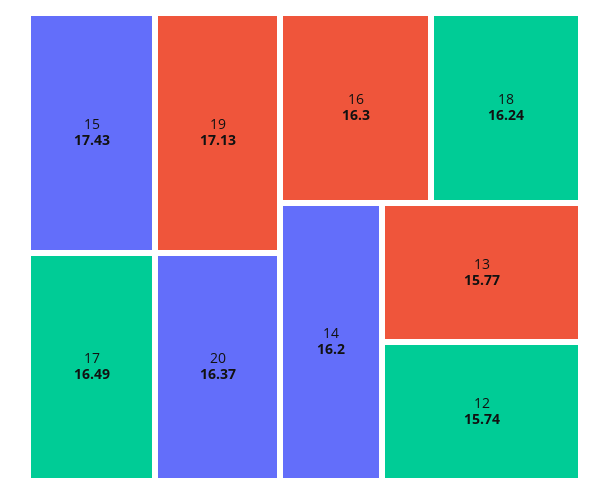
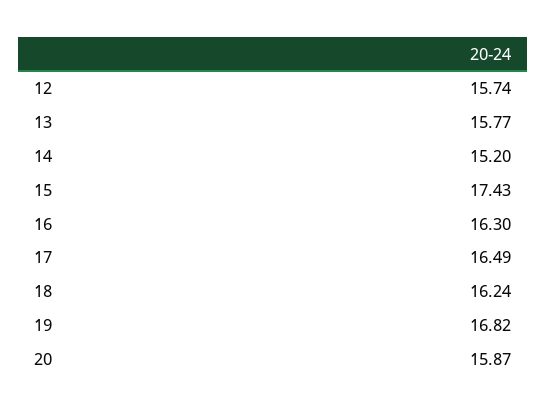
  {
    "15": 17.43,
-   "19": 17.13,
+   "19": 16.82,
    "17": 16.49,
-   "20": 16.37,
+   "20": 15.87,
    "16": 16.3,
    "18": 16.24,
-   "14": 16.2,
+   "14": 15.2,
    "13": 15.77,
    "12": 15.74
  }

